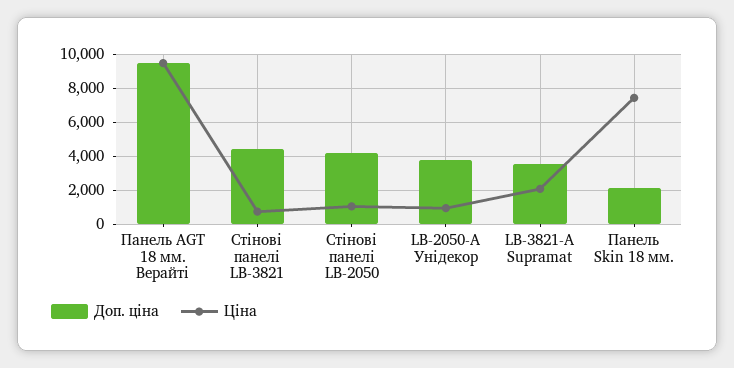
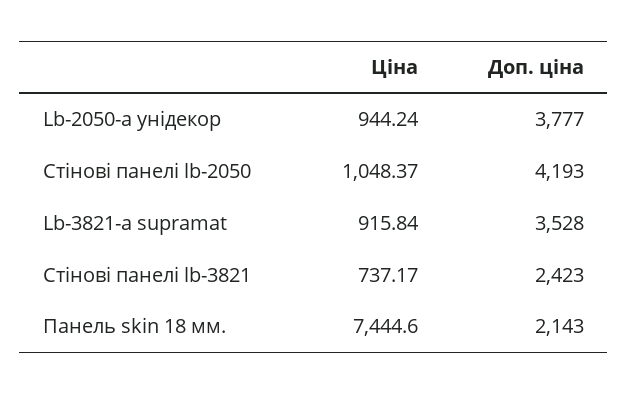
  {
    "Доп. ціна": {
-     "Панель AGT 18 мм. Верайті": 9500,
-     "Стінові панелі LB-3821": 4500,
+     "Стінові панелі LB-3821": 2423,
      "Стінові панелі LB-2050": 4193,
      "LB-2050-А Унідекор": 3777,
      "LB-3821-А Supramat": 3528,
      "Панель Skin 18 мм.": 2143
    },
    "Ціна": {
-     "Панель AGT 18 мм. Верайті": 9500,
      "Стінові панелі LB-3821": 737.17,
      "Стінові панелі LB-2050": 1048.37,
      "LB-2050-А Унідекор": 944.24,
-     "LB-3821-А Supramat": 2000,
+     "LB-3821-А Supramat": 915.84,
      "Панель Skin 18 мм.": 7444.6
    }
  }

